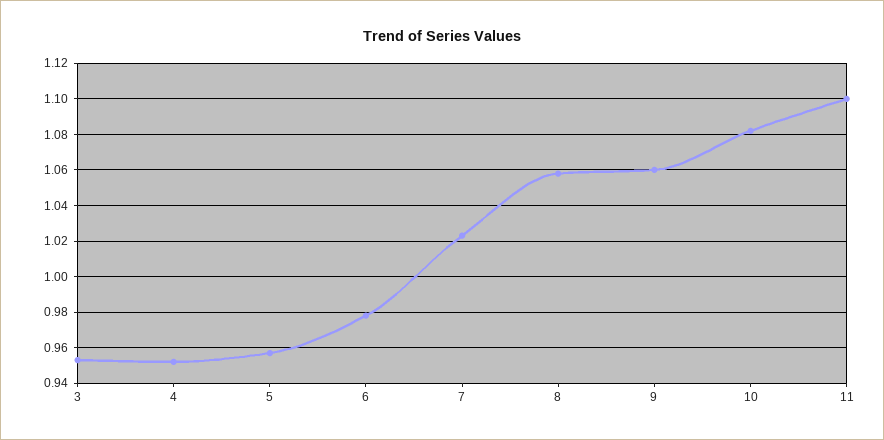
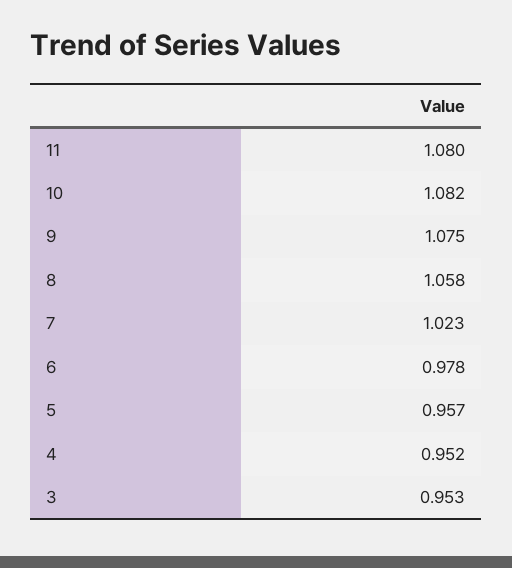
  {
    "3": 0.953,
    "4": 0.952,
    "5": 0.957,
    "6": 0.978,
    "7": 1.023,
    "8": 1.058,
-   "9": 1.06,
+   "9": 1.075,
    "10": 1.082,
-   "11": 1.1
+   "11": 1.08
  }

